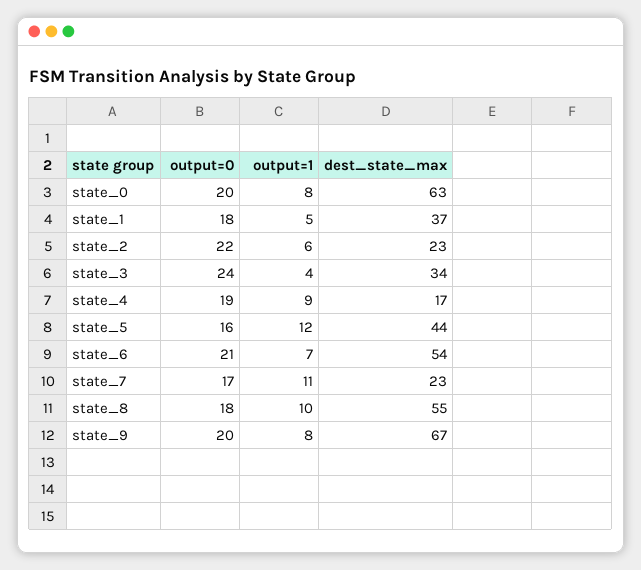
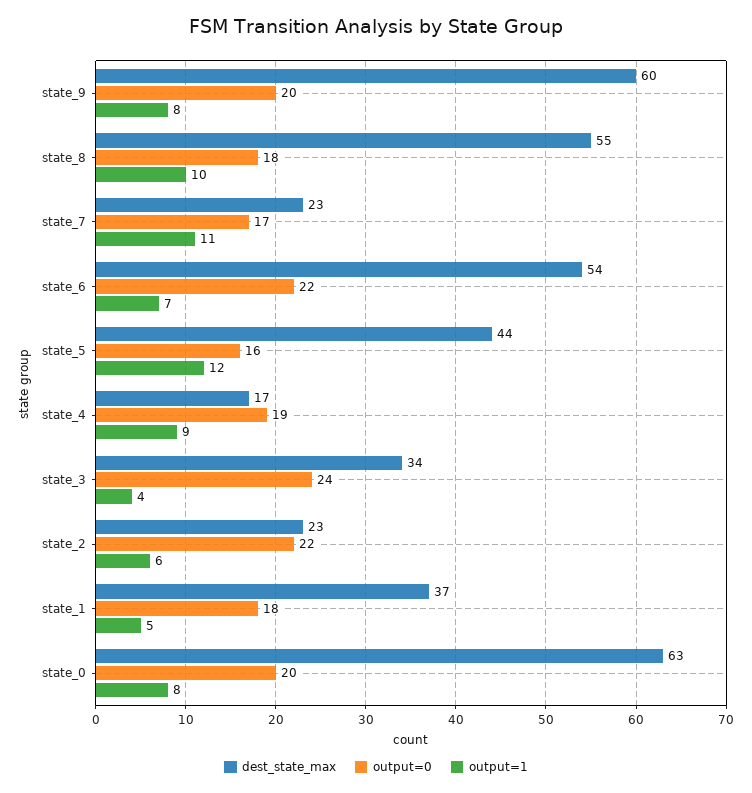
  {
    "output=0": {
      "state_0": 20,
      "state_1": 18,
      "state_2": 22,
      "state_3": 24,
      "state_4": 19,
      "state_5": 16,
-     "state_6": 21,
+     "state_6": 22,
      "state_7": 17,
      "state_8": 18,
      "state_9": 20
    },
    "output=1": {
      "state_0": 8,
      "state_1": 5,
      "state_2": 6,
      "state_3": 4,
      "state_4": 9,
      "state_5": 12,
      "state_6": 7,
      "state_7": 11,
      "state_8": 10,
      "state_9": 8
    },
    "dest_state_max": {
      "state_0": 63,
      "state_1": 37,
      "state_2": 23,
      "state_3": 34,
      "state_4": 17,
      "state_5": 44,
      "state_6": 54,
      "state_7": 23,
      "state_8": 55,
-     "state_9": 67
+     "state_9": 60
    }
  }

